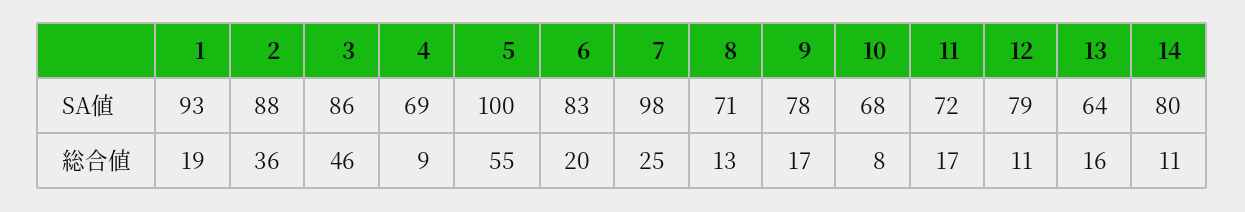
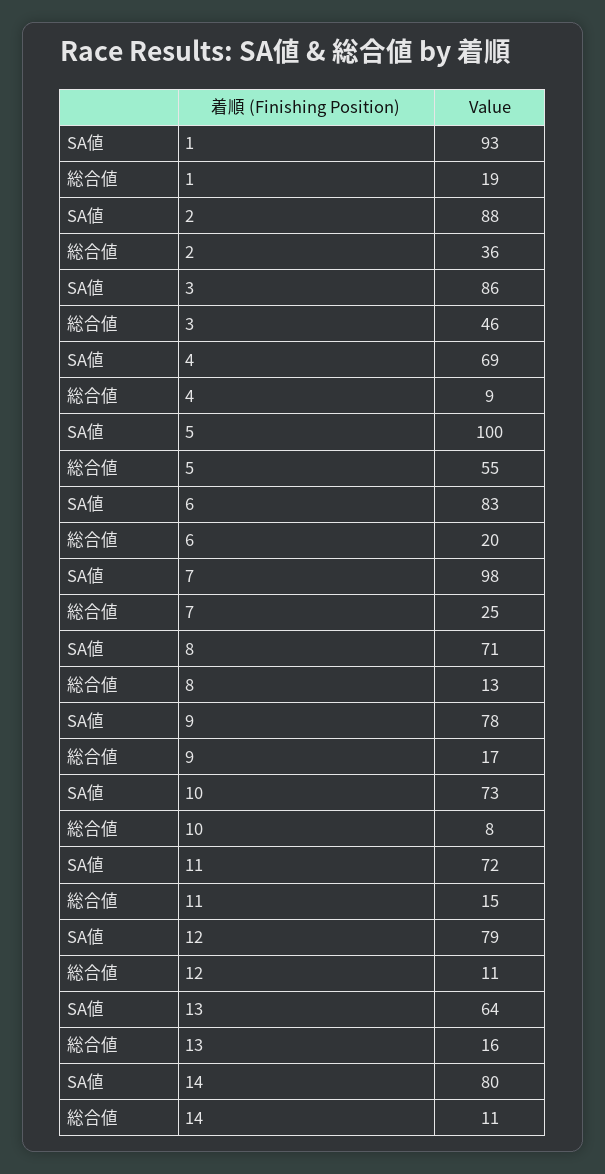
  {
    "1": {
      "SA値": 93,
      "総合値": 19
    },
    "2": {
      "SA値": 88,
      "総合値": 36
    },
    "3": {
      "SA値": 86,
      "総合値": 46
    },
    "4": {
      "SA値": 69,
      "総合値": 9
    },
    "5": {
      "SA値": 100,
      "総合値": 55
    },
    "6": {
      "SA値": 83,
      "総合値": 20
    },
    "7": {
      "SA値": 98,
      "総合値": 25
    },
    "8": {
      "SA値": 71,
      "総合値": 13
    },
    "9": {
      "SA値": 78,
      "総合値": 17
    },
    "10": {
-     "SA値": 68,
+     "SA値": 73,
      "総合値": 8
    },
    "11": {
      "SA値": 72,
-     "総合値": 17
+     "総合値": 15
    },
    "12": {
      "SA値": 79,
      "総合値": 11
    },
    "13": {
      "SA値": 64,
      "総合値": 16
    },
    "14": {
      "SA値": 80,
      "総合値": 11
    }
  }

